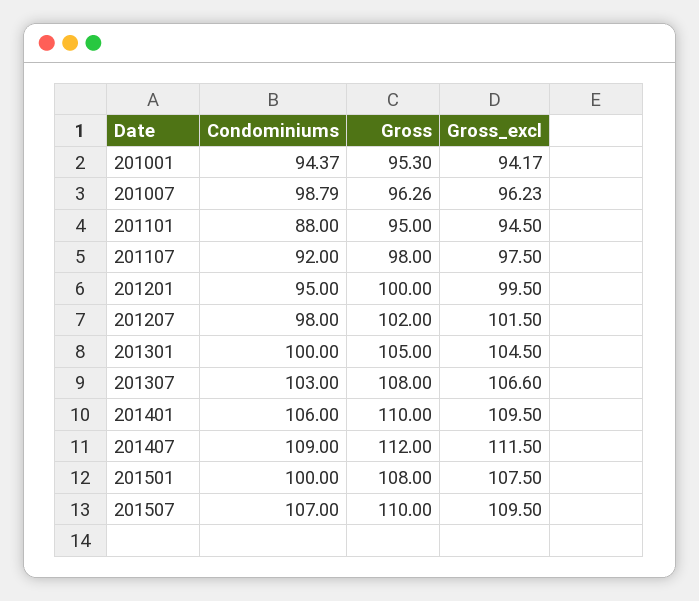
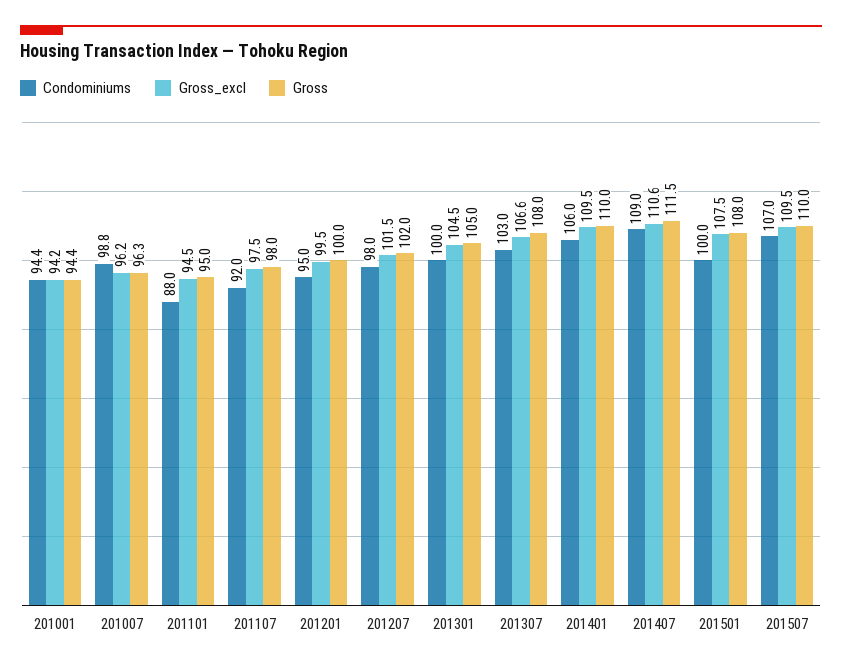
  {
    "Condominiums": {
      "201001": 94.37,
      "201007": 98.79,
      "201101": 88,
      "201107": 92,
      "201201": 95,
      "201207": 98,
      "201301": 100,
      "201307": 103,
      "201401": 106,
      "201407": 109,
      "201501": 100,
      "201507": 107
    },
    "Gross": {
-     "201001": 95.3,
+     "201001": 94.4,
      "201007": 96.26,
      "201101": 95,
      "201107": 98,
      "201201": 100,
      "201207": 102,
      "201301": 105,
      "201307": 108,
      "201401": 110,
-     "201407": 112,
+     "201407": 111.5,
      "201501": 108,
      "201507": 110
    },
    "Gross_excl": {
      "201001": 94.17,
      "201007": 96.23,
      "201101": 94.5,
      "201107": 97.5,
      "201201": 99.5,
      "201207": 101.5,
      "201301": 104.5,
      "201307": 106.6,
      "201401": 109.5,
-     "201407": 111.5,
+     "201407": 110.6,
      "201501": 107.5,
      "201507": 109.5
    }
  }

